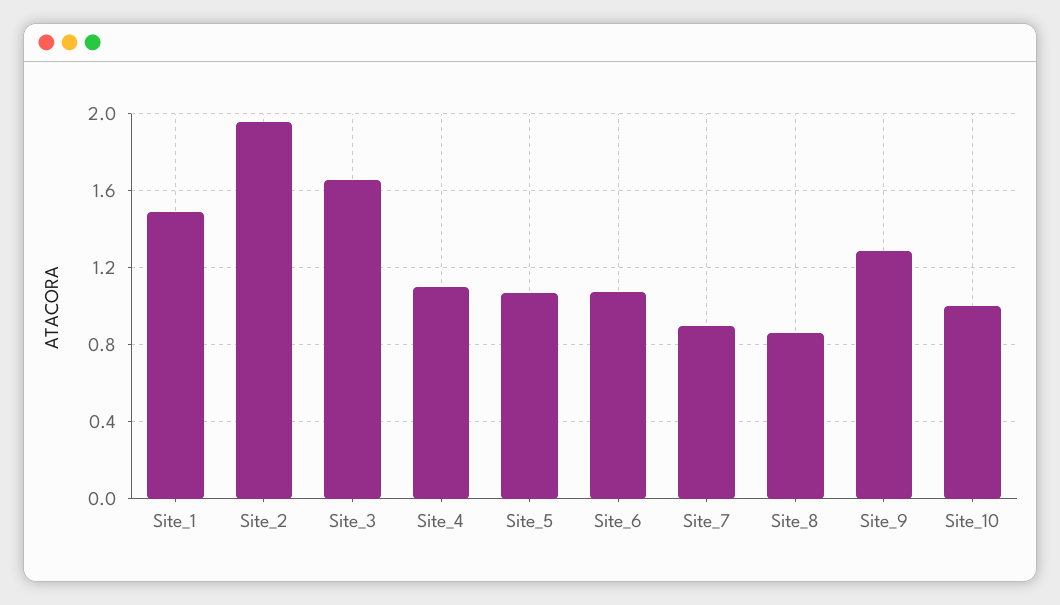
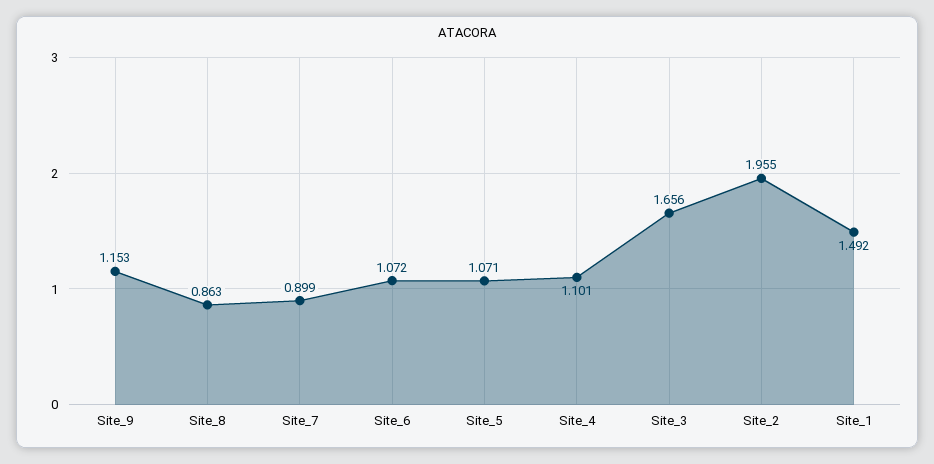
  {
    "Site_1": 1.492,
    "Site_2": 1.955,
    "Site_3": 1.656,
    "Site_4": 1.101,
    "Site_5": 1.071,
    "Site_6": 1.072,
    "Site_7": 0.899,
    "Site_8": 0.863,
-   "Site_9": 1.3,
+   "Site_9": 1.153
-   "Site_10": 1
  }

